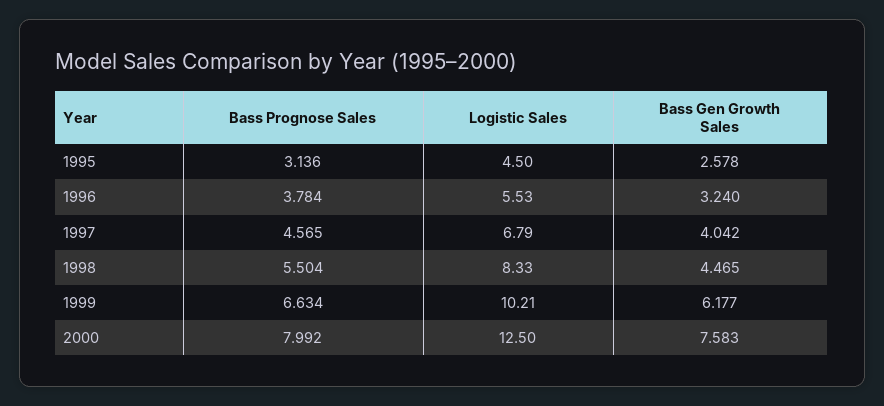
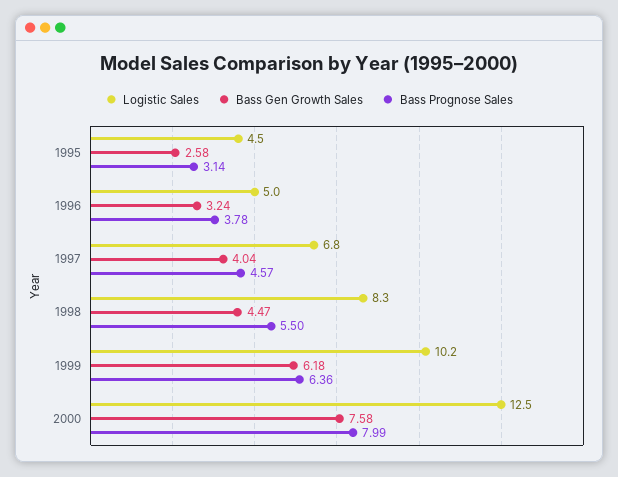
  {
    "Bass Prognose Sales": {
      "1995": 3.136,
      "1996": 3.784,
      "1997": 4.565,
      "1998": 5.504,
-     "1999": 6.634,
+     "1999": 6.36,
      "2000": 7.992
    },
    "Logistic Sales": {
      "1995": 4.5,
-     "1996": 5.53,
+     "1996": 5,
      "1997": 6.79,
      "1998": 8.33,
      "1999": 10.21,
      "2000": 12.5
    },
    "Bass Gen Growth Sales": {
      "1995": 2.578,
      "1996": 3.24,
      "1997": 4.042,
      "1998": 4.465,
      "1999": 6.177,
      "2000": 7.583
    }
  }

